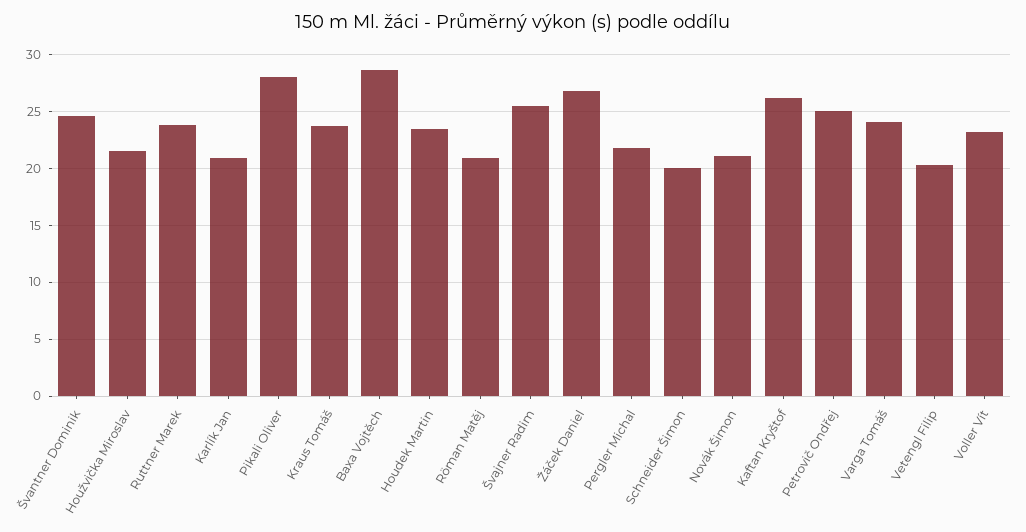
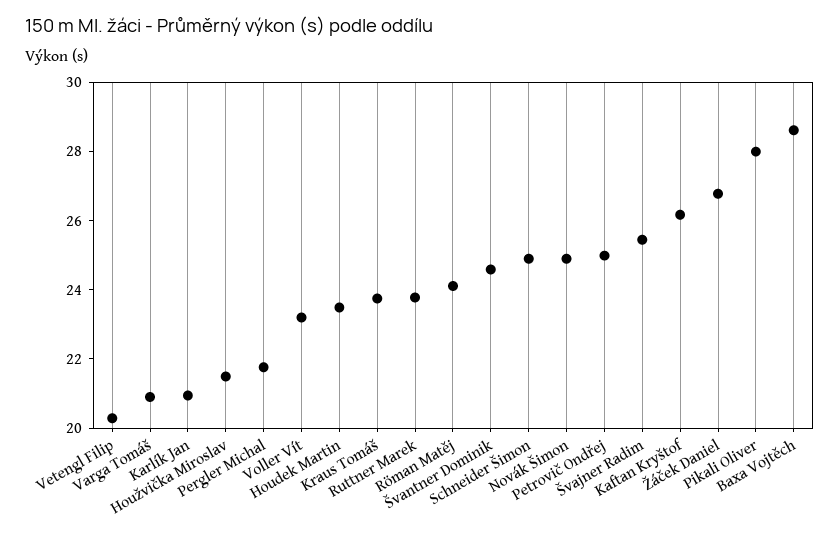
  {
    "Švantner Dominik": 24.5,
    "Houžvička Miroslav": 21.5,
    "Ruttner Marek": 24,
    "Karlík Jan": 21,
    "Pikali Oliver": 28,
    "Kraus Tomáš": 24,
    "Baxa Vojtěch": 28.5,
    "Houdek Martin": 23.5,
-   "Röman Matěj": 21,
+   "Röman Matěj": 24,
    "Švajner Radim": 25.5,
    "Žáček Daniel": 27,
    "Pergler Michal": 22,
-   "Schneider Šimon": 20,
+   "Schneider Šimon": 25,
-   "Novák Šimon": 21,
+   "Novák Šimon": 25,
    "Kaftan Kryštof": 26,
    "Petrovič Ondřej": 25,
-   "Varga Tomáš": 24,
+   "Varga Tomáš": 21,
    "Vetengl Filip": 20.5,
    "Voller Vít": 23
  }

